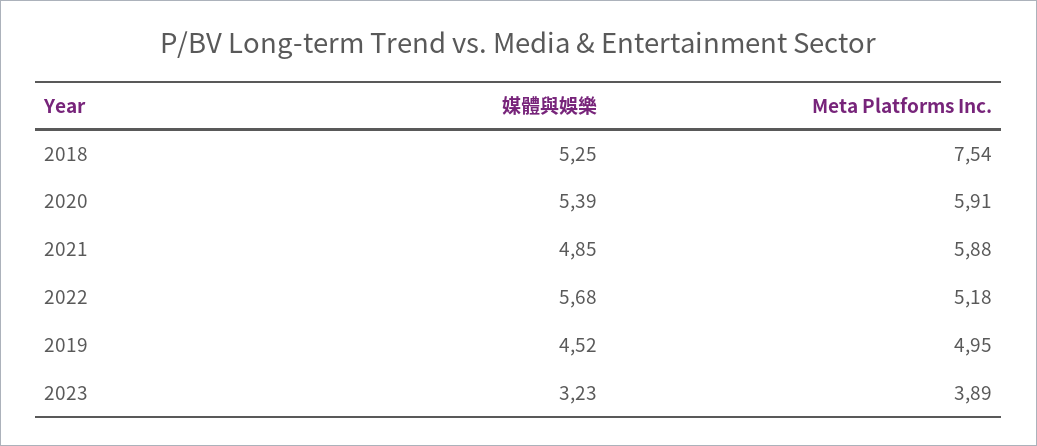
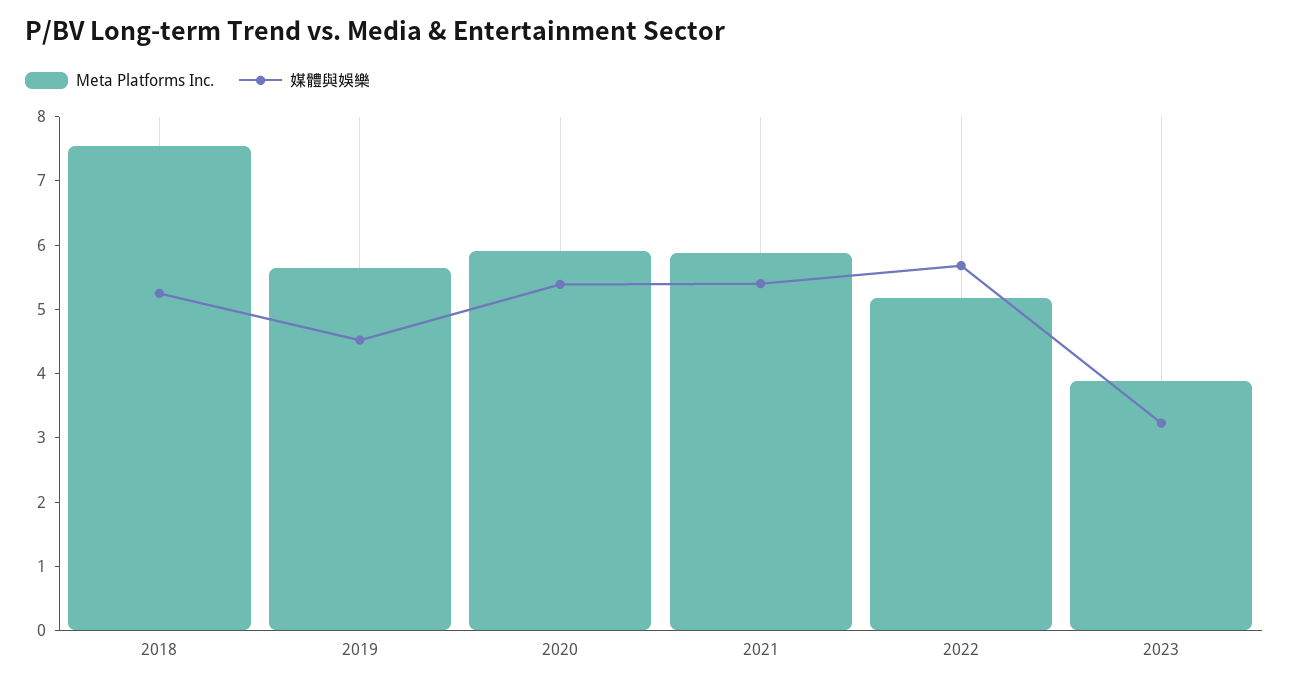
  {
    "媒體與娛樂": {
      "2018": 5.25,
      "2020": 5.39,
-     "2021": 4.85,
+     "2021": 5.4,
      "2022": 5.68,
      "2019": 4.52,
      "2023": 3.23
    },
    "Meta Platforms Inc.": {
      "2018": 7.54,
      "2020": 5.91,
      "2021": 5.88,
      "2022": 5.18,
-     "2019": 4.95,
+     "2019": 5.6,
      "2023": 3.89
    }
  }

